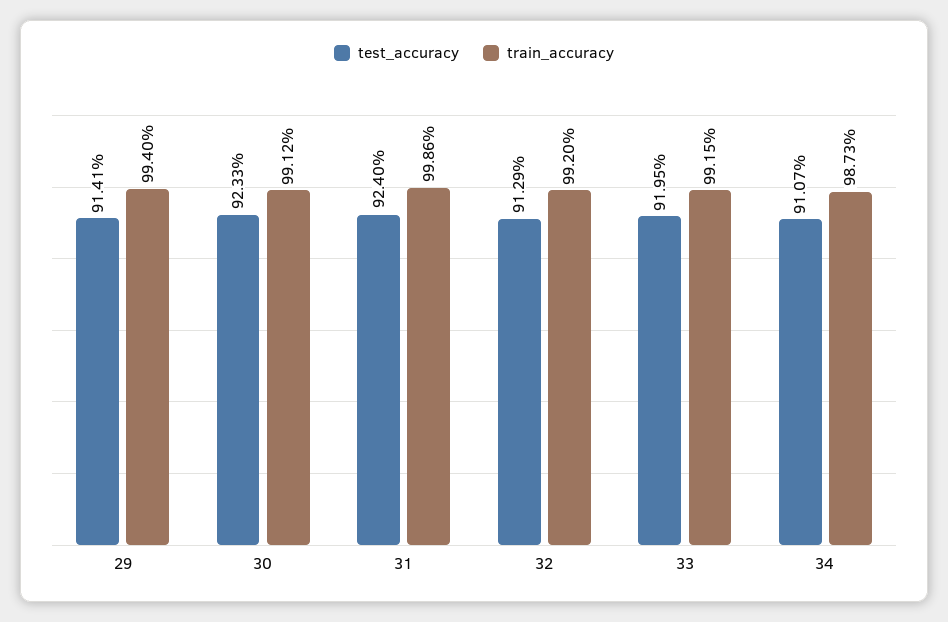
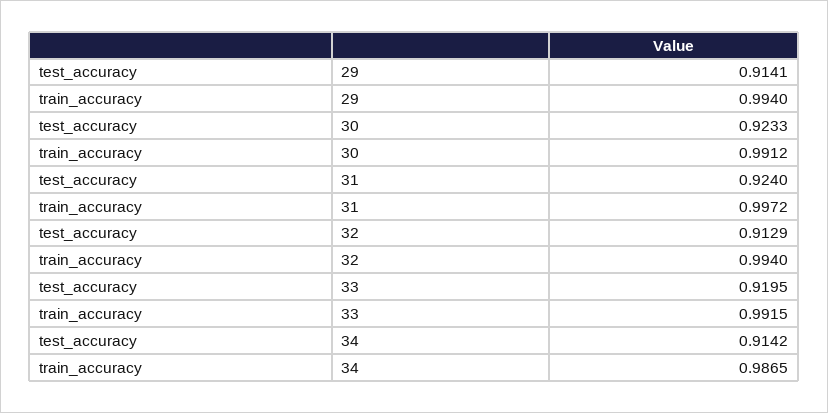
  {
    "test_accuracy": {
      "29": 0.9141,
      "30": 0.9233,
      "31": 0.924,
      "32": 0.9129,
      "33": 0.9195,
-     "34": 0.9107
+     "34": 0.9142
    },
    "train_accuracy": {
      "29": 0.994,
      "30": 0.9912,
-     "31": 0.9986,
+     "31": 0.9972,
-     "32": 0.992,
+     "32": 0.994,
      "33": 0.9915,
-     "34": 0.9873
+     "34": 0.9865
    }
  }

